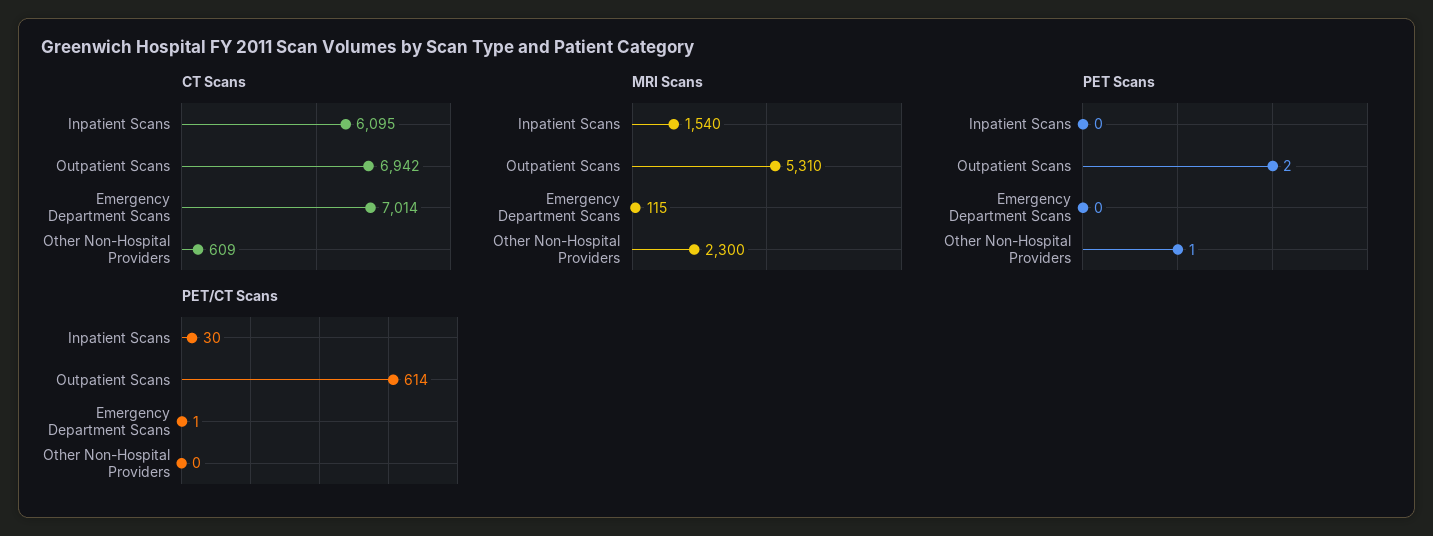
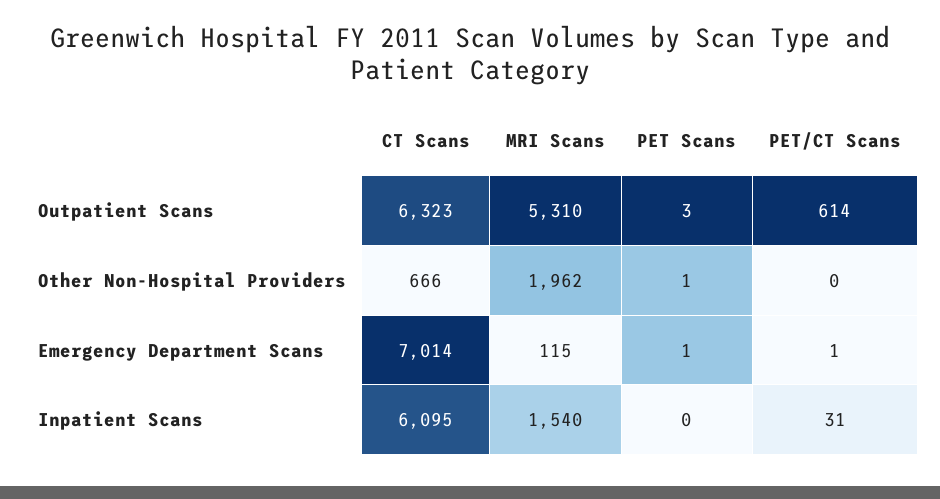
  {
    "CT Scans": {
      "Inpatient Scans": 6095,
-     "Outpatient Scans": 6942,
+     "Outpatient Scans": 6323,
      "Emergency Department Scans": 7014,
-     "Other Non-Hospital Providers": 609
+     "Other Non-Hospital Providers": 666
    },
    "MRI Scans": {
      "Inpatient Scans": 1540,
      "Outpatient Scans": 5310,
      "Emergency Department Scans": 115,
-     "Other Non-Hospital Providers": 2300
+     "Other Non-Hospital Providers": 1962
    },
    "PET Scans": {
      "Inpatient Scans": 0,
-     "Outpatient Scans": 2,
+     "Outpatient Scans": 3,
-     "Emergency Department Scans": 0,
+     "Emergency Department Scans": 1,
      "Other Non-Hospital Providers": 1
    },
    "PET/CT Scans": {
-     "Inpatient Scans": 30,
+     "Inpatient Scans": 31,
      "Outpatient Scans": 614,
      "Emergency Department Scans": 1,
      "Other Non-Hospital Providers": 0
    }
  }

